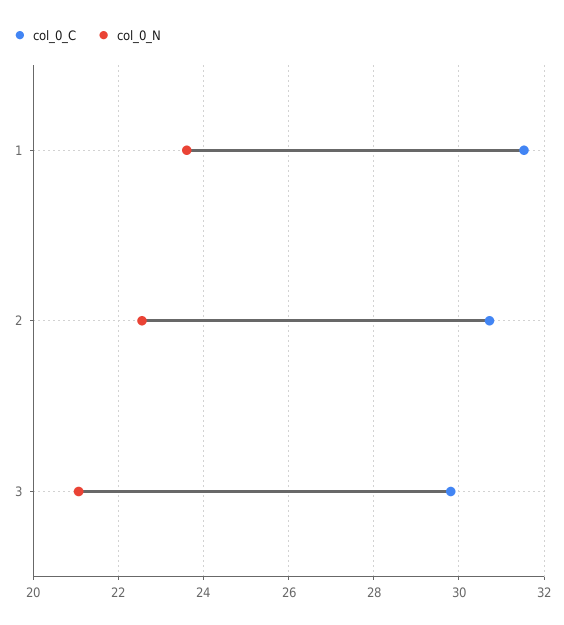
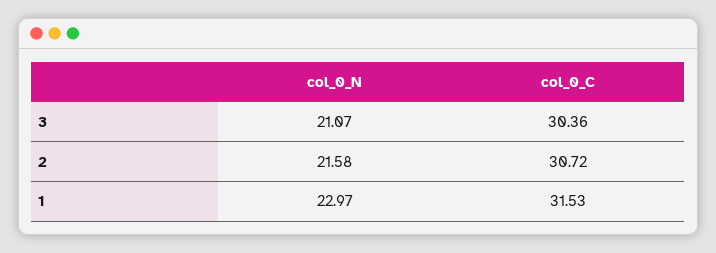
  {
    "col_0_C": {
      "1": 31.53,
      "2": 30.72,
-     "3": 29.8
+     "3": 30.36
    },
    "col_0_N": {
-     "1": 23.6,
+     "1": 22.97,
-     "2": 22.6,
+     "2": 21.58,
      "3": 21.07
    }
  }

